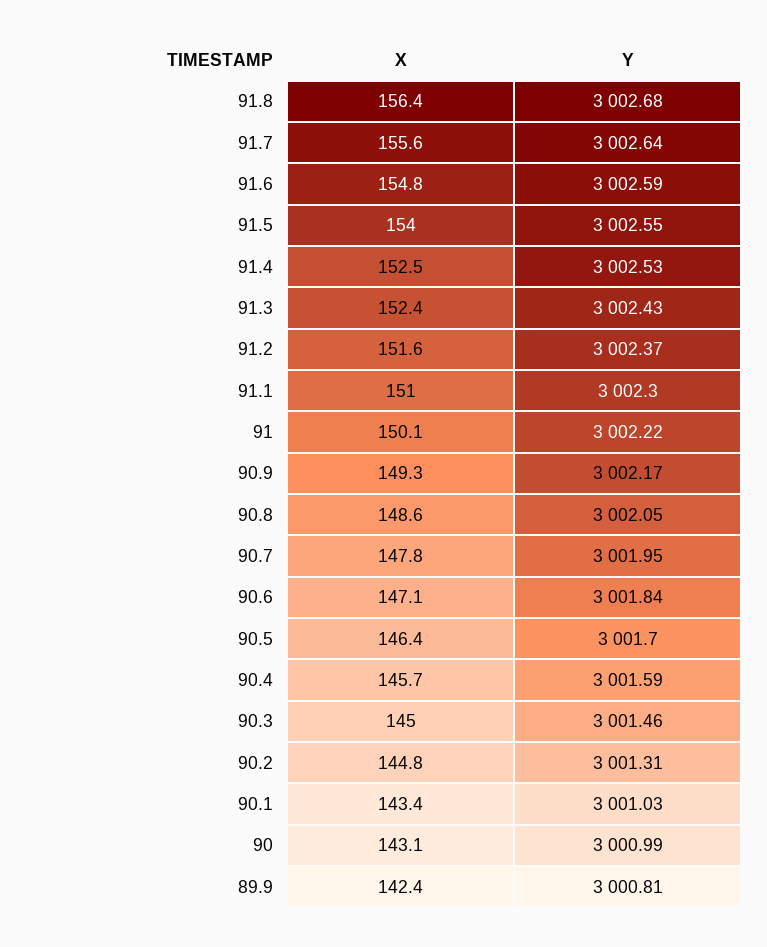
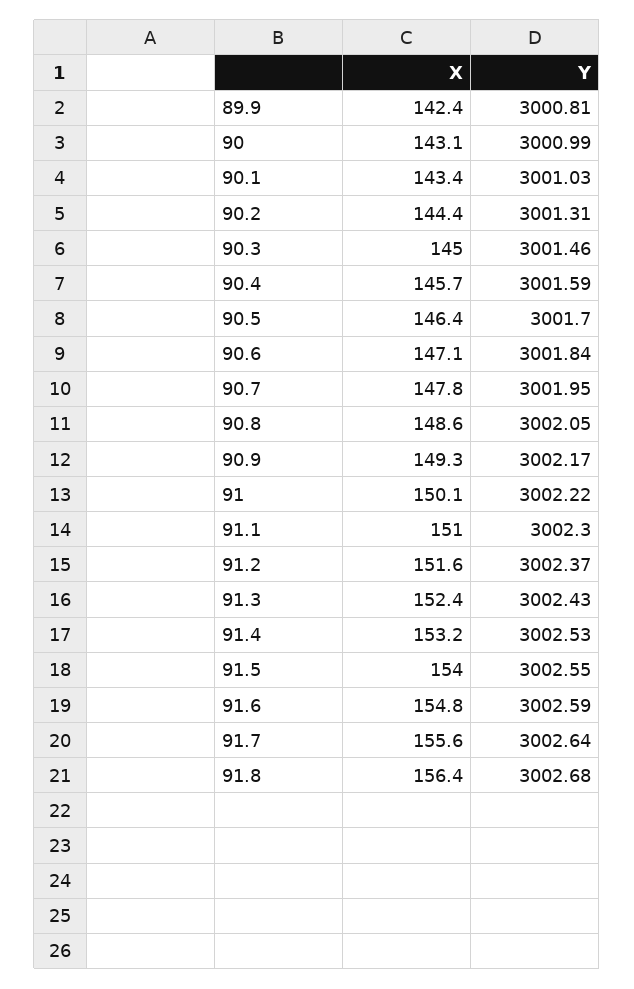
  {
    "X": {
      "91.8": 156.4,
      "91.7": 155.6,
      "91.6": 154.8,
      "91.5": 154,
-     "91.4": 152.5,
+     "91.4": 153.2,
      "91.3": 152.4,
      "91.2": 151.6,
      "91.1": 151,
      "91": 150.1,
      "90.9": 149.3,
      "90.8": 148.6,
      "90.7": 147.8,
      "90.6": 147.1,
      "90.5": 146.4,
      "90.4": 145.7,
      "90.3": 145,
-     "90.2": 144.8,
+     "90.2": 144.4,
      "90.1": 143.4,
      "90": 143.1,
      "89.9": 142.4
    },
    "Y": {
      "91.8": 3002.68,
      "91.7": 3002.64,
      "91.6": 3002.59,
      "91.5": 3002.55,
      "91.4": 3002.53,
      "91.3": 3002.43,
      "91.2": 3002.37,
      "91.1": 3002.3,
      "91": 3002.22,
      "90.9": 3002.17,
      "90.8": 3002.05,
      "90.7": 3001.95,
      "90.6": 3001.84,
      "90.5": 3001.7,
      "90.4": 3001.59,
      "90.3": 3001.46,
      "90.2": 3001.31,
      "90.1": 3001.03,
      "90": 3000.99,
      "89.9": 3000.81
    }
  }

